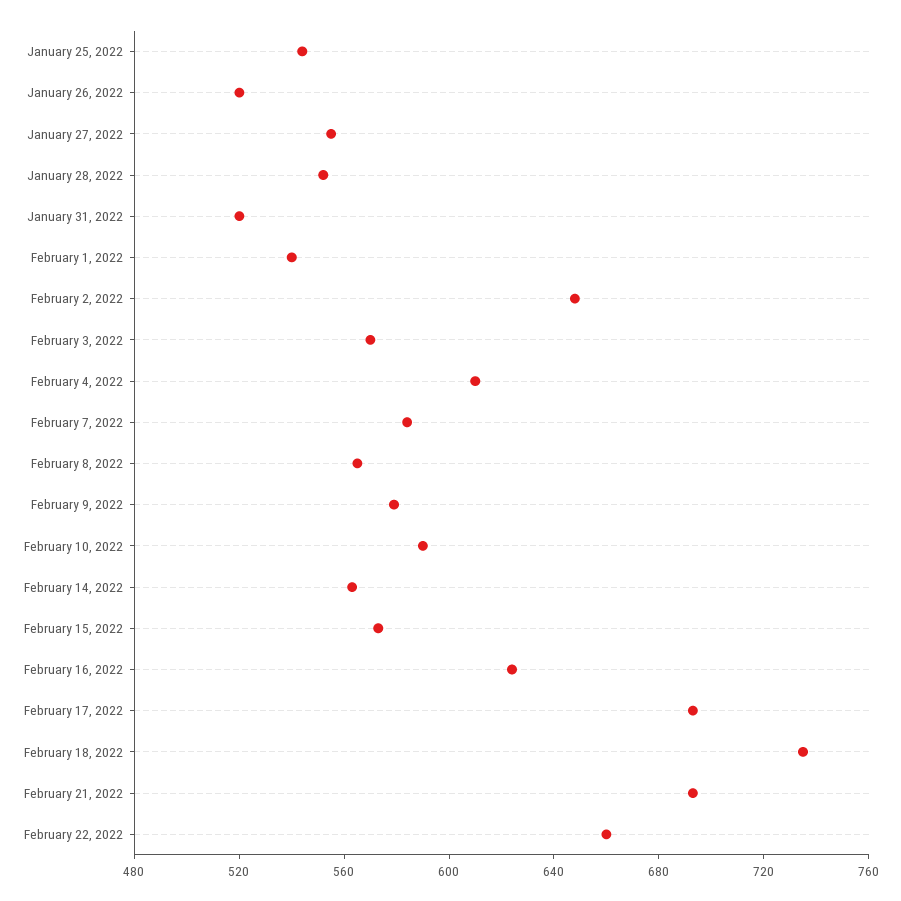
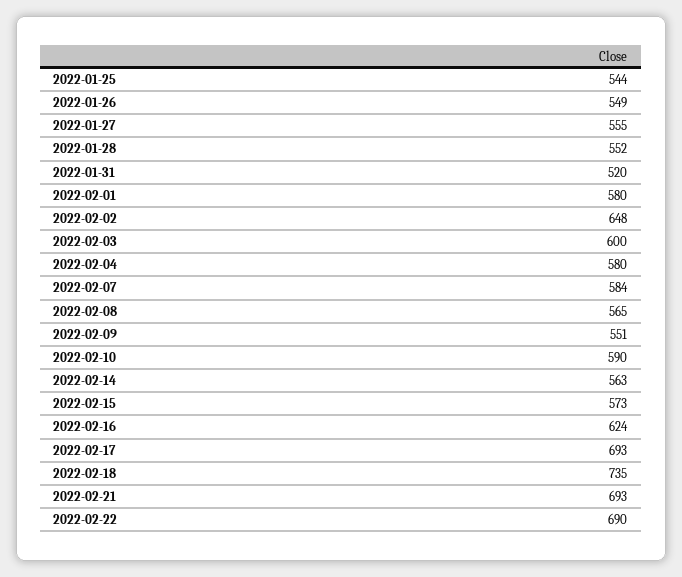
  {
    "January 25, 2022": 544,
-   "January 26, 2022": 520,
+   "January 26, 2022": 549,
    "January 27, 2022": 555,
    "January 28, 2022": 552,
    "January 31, 2022": 520,
-   "February 1, 2022": 540,
+   "February 1, 2022": 580,
    "February 2, 2022": 648,
-   "February 3, 2022": 570,
+   "February 3, 2022": 600,
-   "February 4, 2022": 610,
+   "February 4, 2022": 580,
    "February 7, 2022": 584,
    "February 8, 2022": 565,
-   "February 9, 2022": 580,
+   "February 9, 2022": 551,
    "February 10, 2022": 590,
    "February 14, 2022": 563,
    "February 15, 2022": 573,
    "February 16, 2022": 624,
    "February 17, 2022": 693,
    "February 18, 2022": 735,
    "February 21, 2022": 693,
-   "February 22, 2022": 660
+   "February 22, 2022": 690
  }

